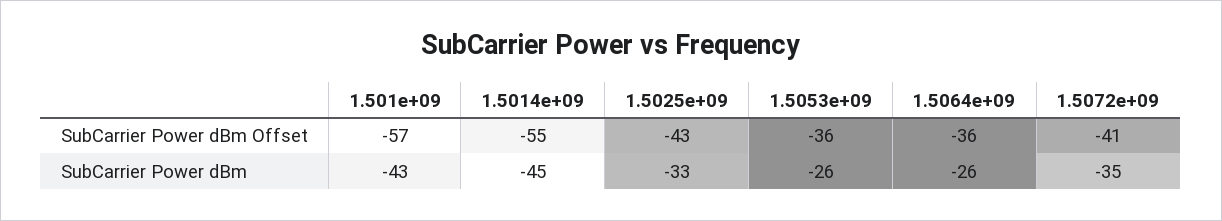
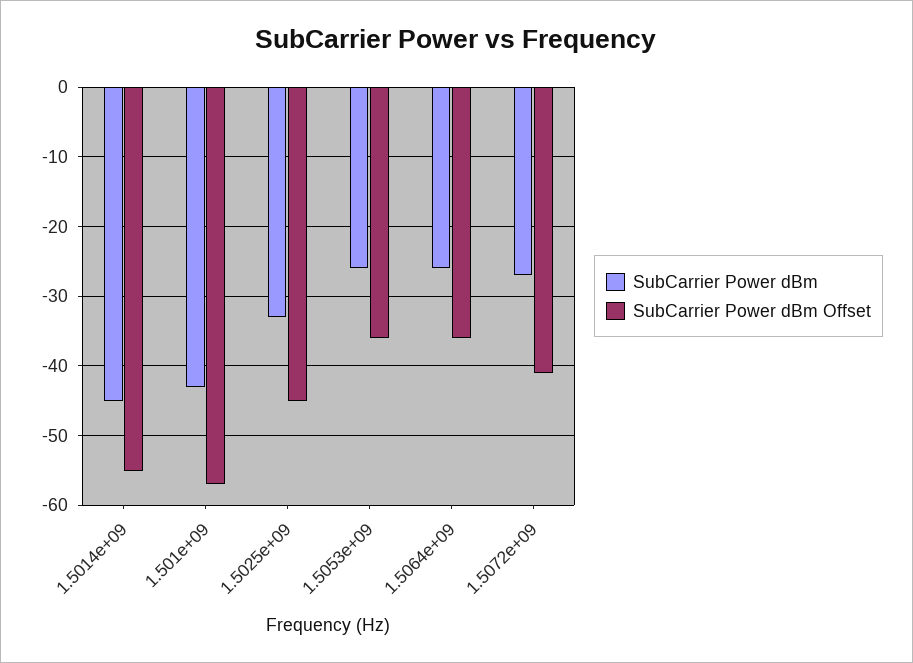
  {
    "SubCarrier Power dBm Offset": {
      "1.501e+09": -57,
      "1.5014e+09": -55,
-     "1.5025e+09": -43,
+     "1.5025e+09": -45,
      "1.5053e+09": -36,
      "1.5064e+09": -36,
      "1.5072e+09": -41
    },
    "SubCarrier Power dBm": {
      "1.501e+09": -43,
      "1.5014e+09": -45,
      "1.5025e+09": -33,
      "1.5053e+09": -26,
      "1.5064e+09": -26,
-     "1.5072e+09": -35
+     "1.5072e+09": -27
    }
  }

